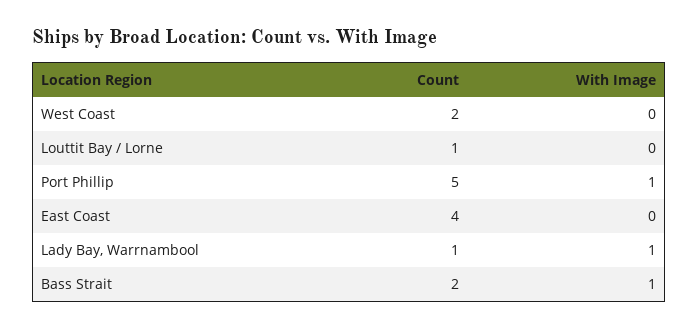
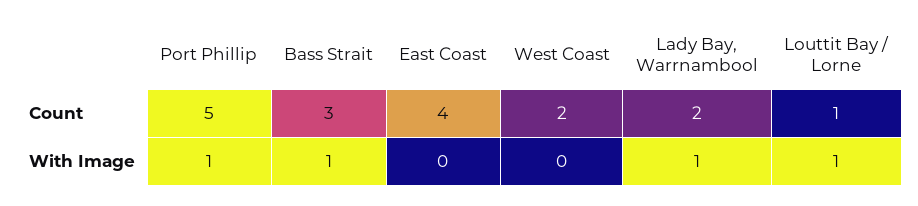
  {
    "Count": {
      "West Coast": 2,
      "Louttit Bay / Lorne": 1,
      "Port Phillip": 5,
      "East Coast": 4,
-     "Lady Bay, Warrnambool": 1,
+     "Lady Bay, Warrnambool": 2,
-     "Bass Strait": 2
+     "Bass Strait": 3
    },
    "With Image": {
      "West Coast": 0,
-     "Louttit Bay / Lorne": 0,
+     "Louttit Bay / Lorne": 1,
      "Port Phillip": 1,
      "East Coast": 0,
      "Lady Bay, Warrnambool": 1,
      "Bass Strait": 1
    }
  }

